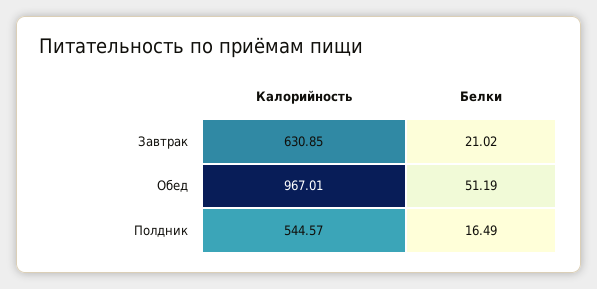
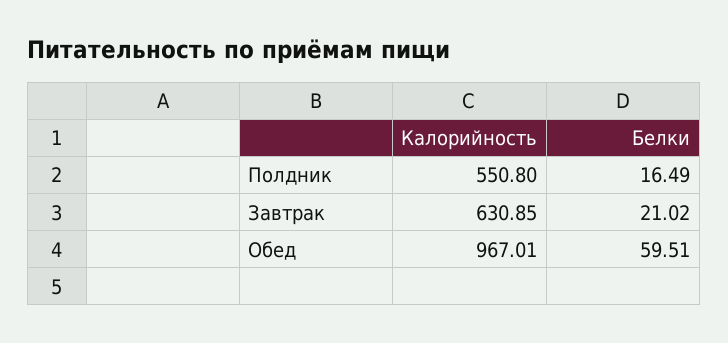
  {
    "Калорийность": {
      "Завтрак": 630.85,
      "Обед": 967.01,
-     "Полдник": 544.57
+     "Полдник": 550.8
    },
    "Белки": {
      "Завтрак": 21.02,
-     "Обед": 51.19,
+     "Обед": 59.51,
      "Полдник": 16.49
    }
  }

